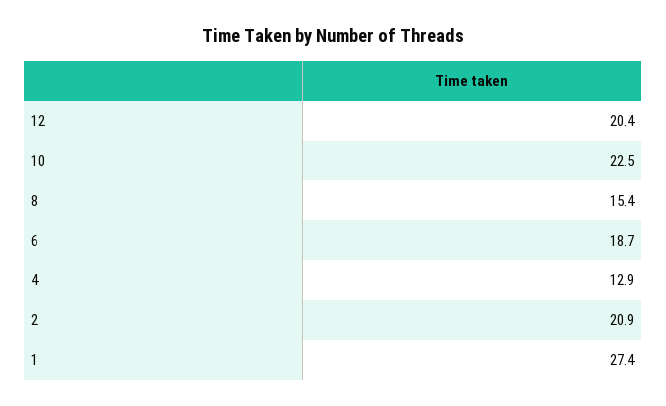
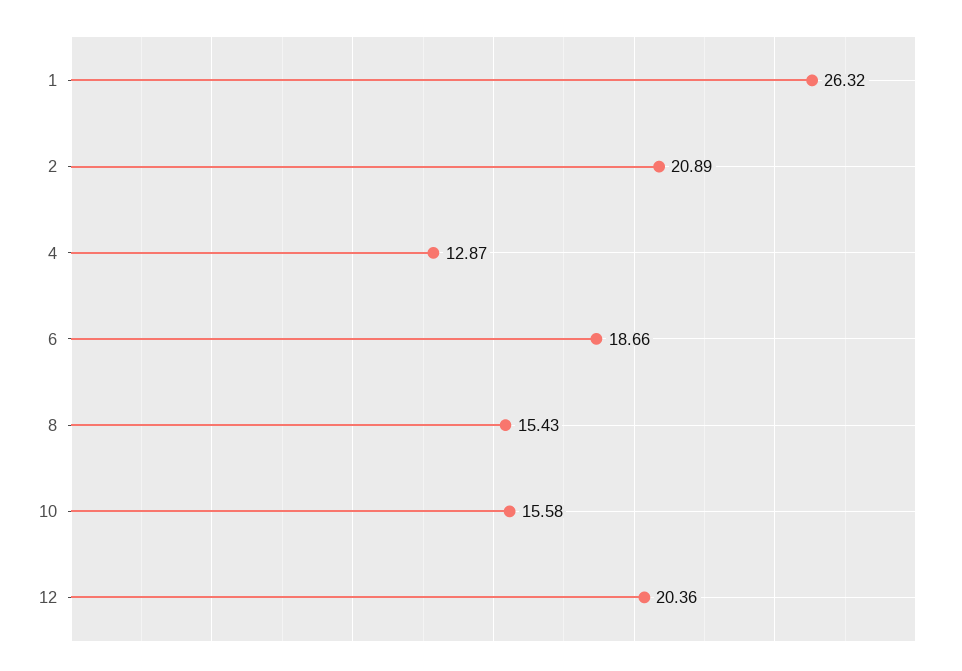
  {
    "12": 20.36,
-   "10": 22.5,
+   "10": 15.58,
    "8": 15.43,
    "6": 18.66,
    "4": 12.87,
    "2": 20.89,
-   "1": 27.4
+   "1": 26.32
  }

